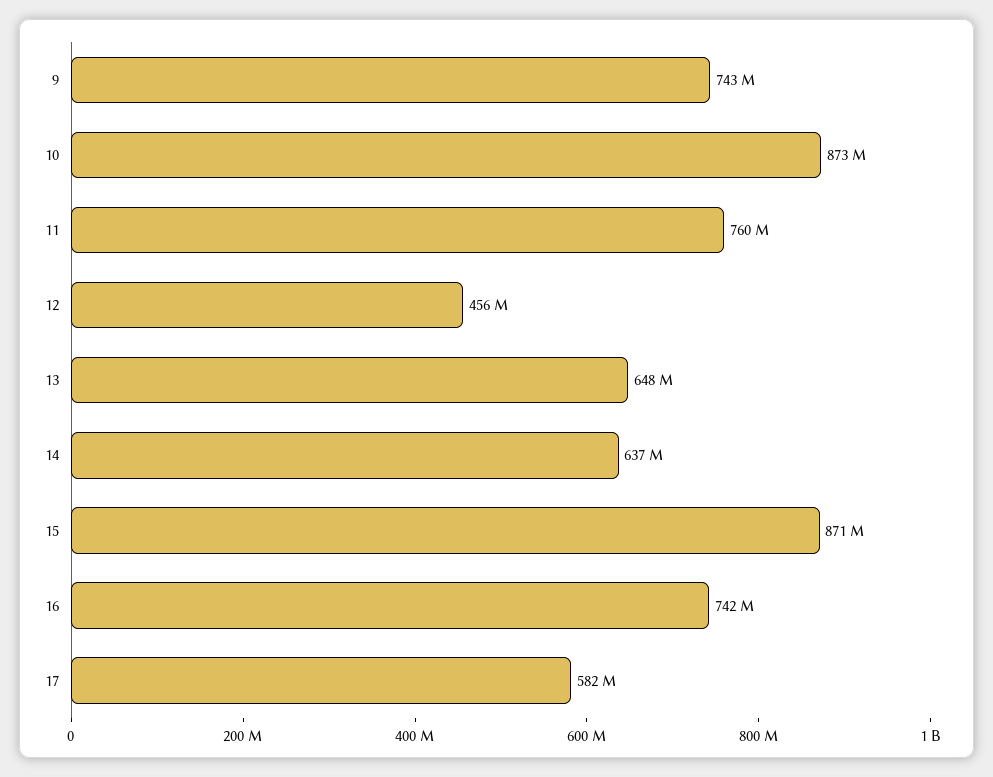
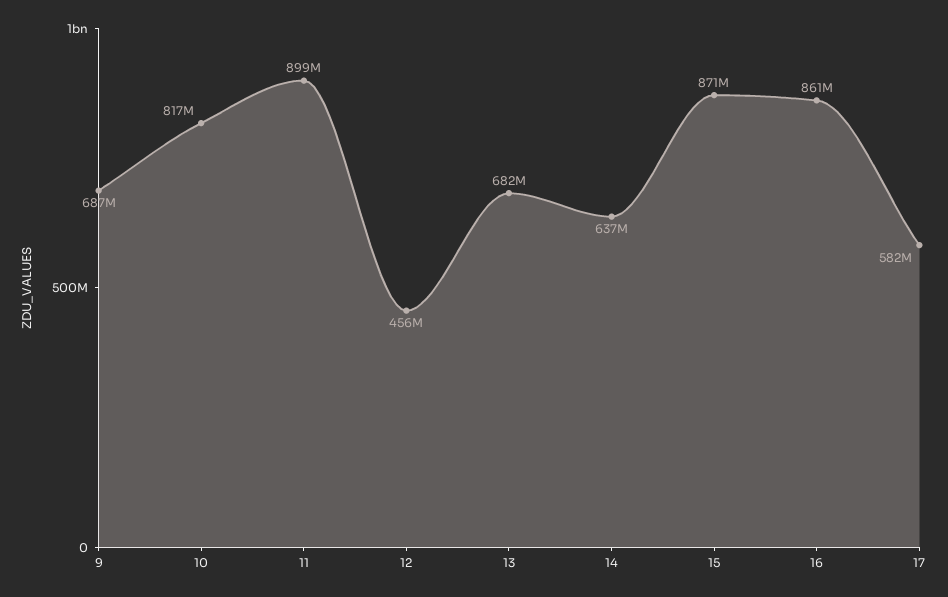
  {
-   "9": 743000000,
+   "9": 687000000,
-   "10": 873000000,
+   "10": 817000000,
-   "11": 760000000,
+   "11": 899000000,
    "12": 456000000,
-   "13": 648000000,
+   "13": 682000000,
    "14": 637000000,
    "15": 871000000,
-   "16": 742000000,
+   "16": 861000000,
    "17": 582000000
  }

